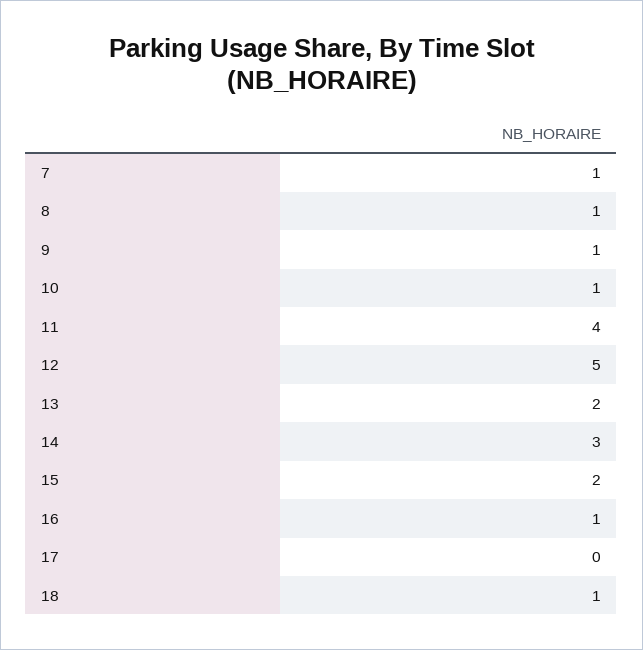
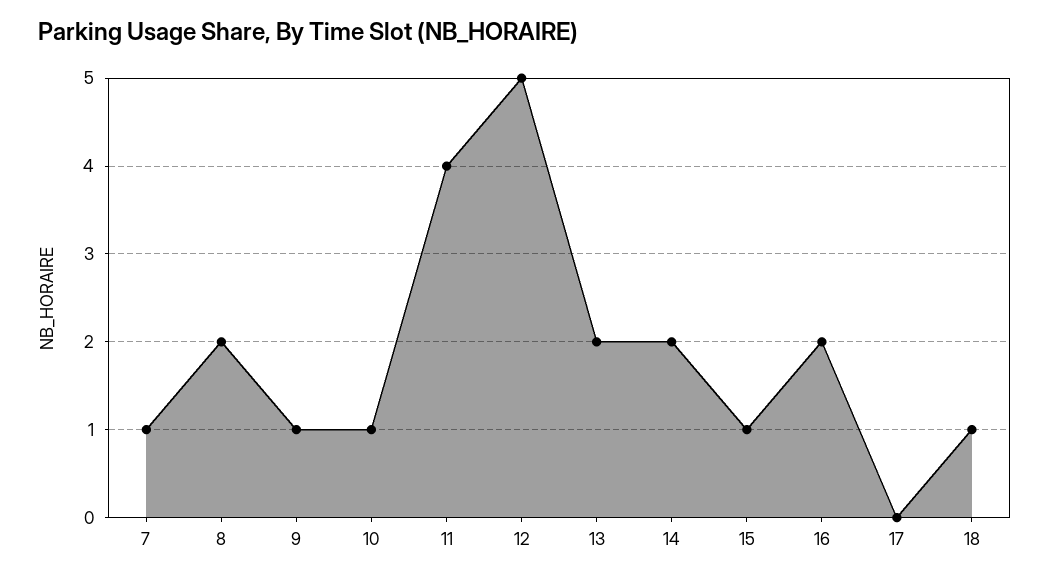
  {
    "7": 1,
-   "8": 1,
+   "8": 2,
    "9": 1,
    "10": 1,
    "11": 4,
    "12": 5,
    "13": 2,
-   "14": 3,
+   "14": 2,
-   "15": 2,
+   "15": 1,
-   "16": 1,
+   "16": 2,
    "17": 0,
    "18": 1
  }

